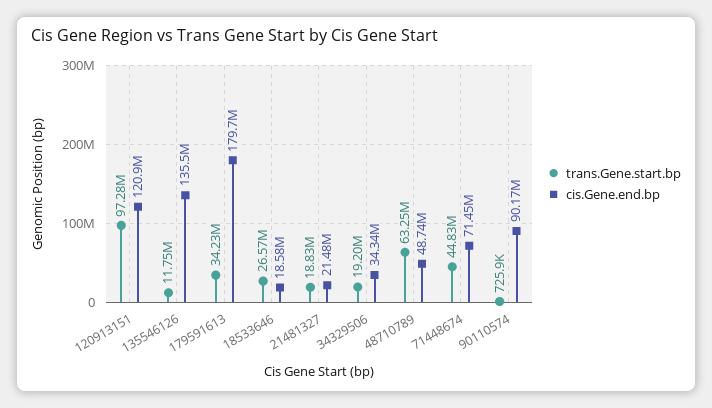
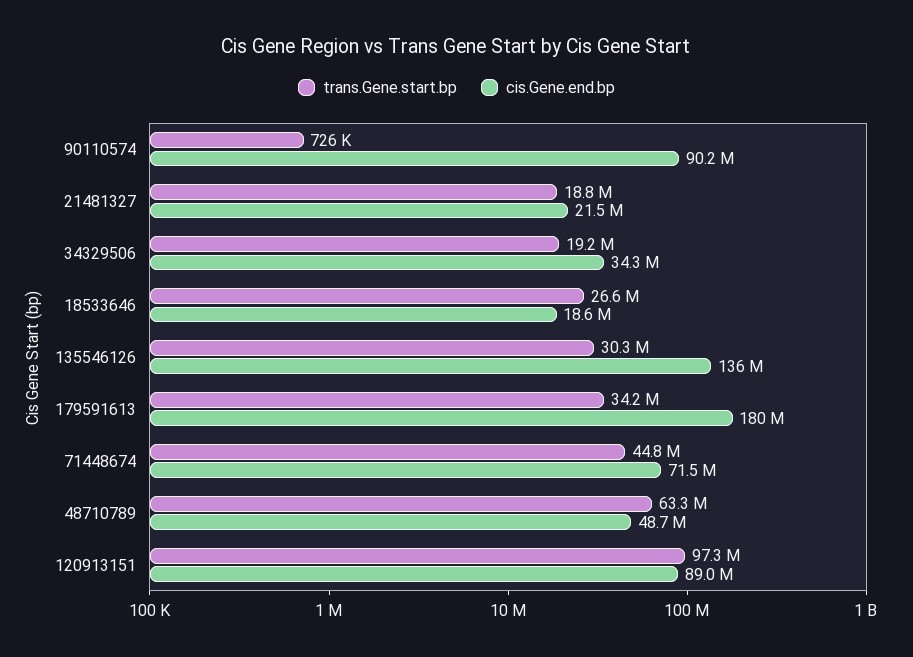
  {
    "trans.Gene.start.bp": {
      "120913151": 97280000,
-     "135546126": 11750000,
+     "135546126": 30300000,
      "179591613": 34230000,
      "18533646": 26570000,
      "21481327": 18830000,
      "34329506": 19200000,
      "48710789": 63250000,
      "71448674": 44830000,
      "90110574": 725900
    },
    "cis.Gene.end.bp": {
-     "120913151": 120900000,
+     "120913151": 89000000,
      "135546126": 135500000,
      "179591613": 179700000,
      "18533646": 18580000,
      "21481327": 21480000,
      "34329506": 34340000,
      "48710789": 48740000,
      "71448674": 71450000,
      "90110574": 90170000
    }
  }

